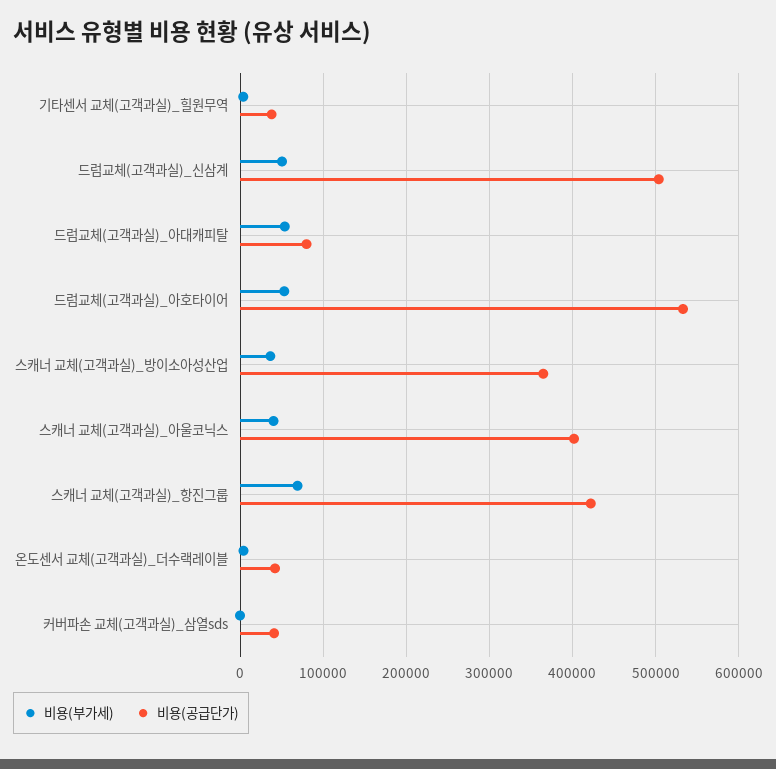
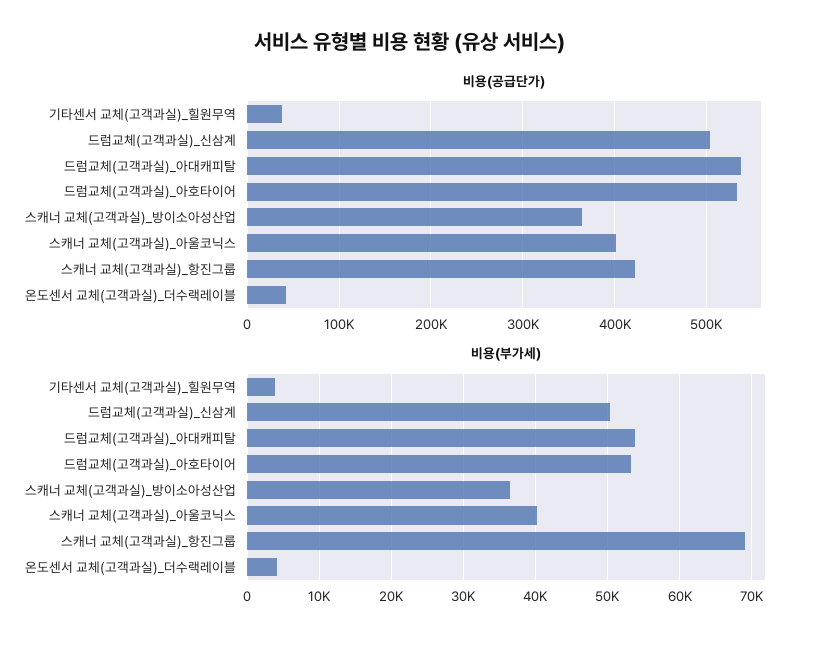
  {
    "비용(부가세)": {
      "기타센서 교체(고객과실)_힐원무역": 4000,
      "드럼교체(고객과실)_신삼계": 50000,
      "드럼교체(고객과실)_아대캐피탈": 54000,
      "드럼교체(고객과실)_아호타이어": 53000,
      "스캐너 교체(고객과실)_방이소아성산업": 37000,
      "스캐너 교체(고객과실)_아울코닉스": 40000,
      "스캐너 교체(고객과실)_항진그룹": 69000,
-     "온도센서 교체(고객과실)_더수랙레이블": 4000,
+     "온도센서 교체(고객과실)_더수랙레이블": 4000
-     "커버파손 교체(고객과실)_삼열sds": 0
    },
    "비용(공급단가)": {
      "기타센서 교체(고객과실)_힐원무역": 40000,
      "드럼교체(고객과실)_신삼계": 500000,
-     "드럼교체(고객과실)_아대캐피탈": 80000,
+     "드럼교체(고객과실)_아대캐피탈": 540000,
      "드럼교체(고객과실)_아호타이어": 530000,
      "스캐너 교체(고객과실)_방이소아성산업": 370000,
      "스캐너 교체(고객과실)_아울코닉스": 400000,
      "스캐너 교체(고객과실)_항진그룹": 420000,
-     "온도센서 교체(고객과실)_더수랙레이블": 40000,
+     "온도센서 교체(고객과실)_더수랙레이블": 40000
-     "커버파손 교체(고객과실)_삼열sds": 40000
    }
  }

